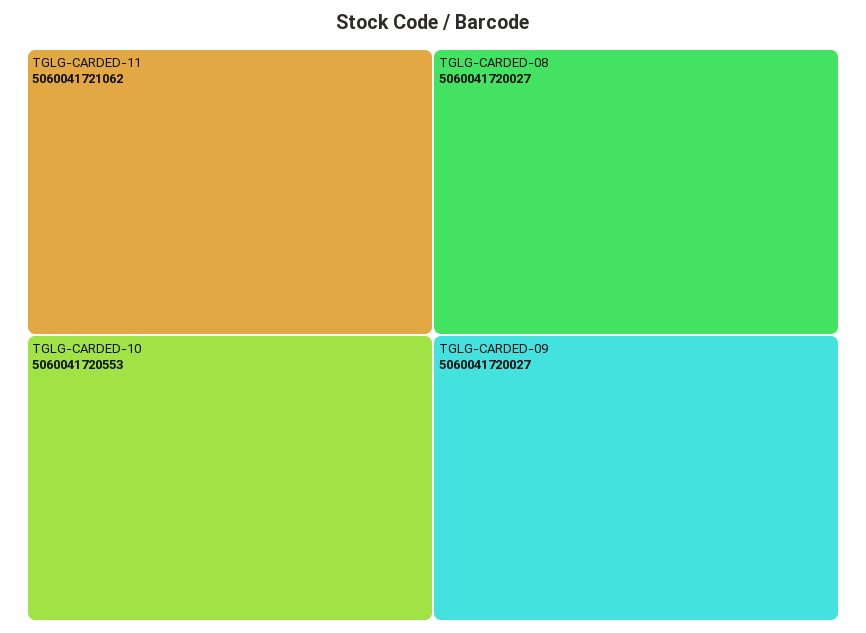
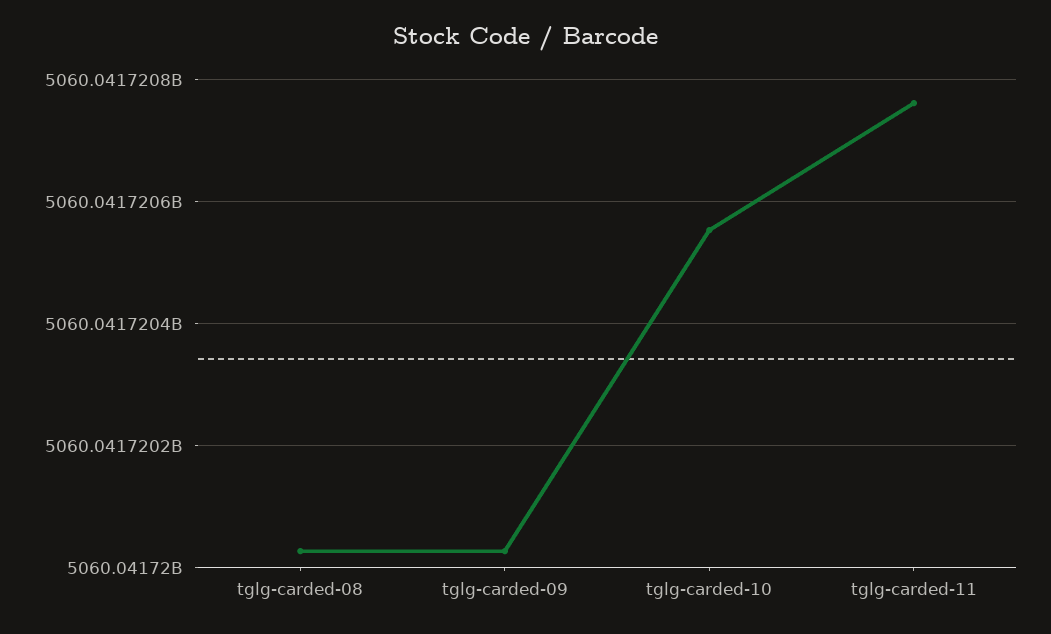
  {
-   "TGLG-CARDED-11": 5060041721062,
+   "TGLG-CARDED-11": 5060041720760,
    "TGLG-CARDED-10": 5060041720553,
    "TGLG-CARDED-08": 5060041720027,
    "TGLG-CARDED-09": 5060041720027
  }

